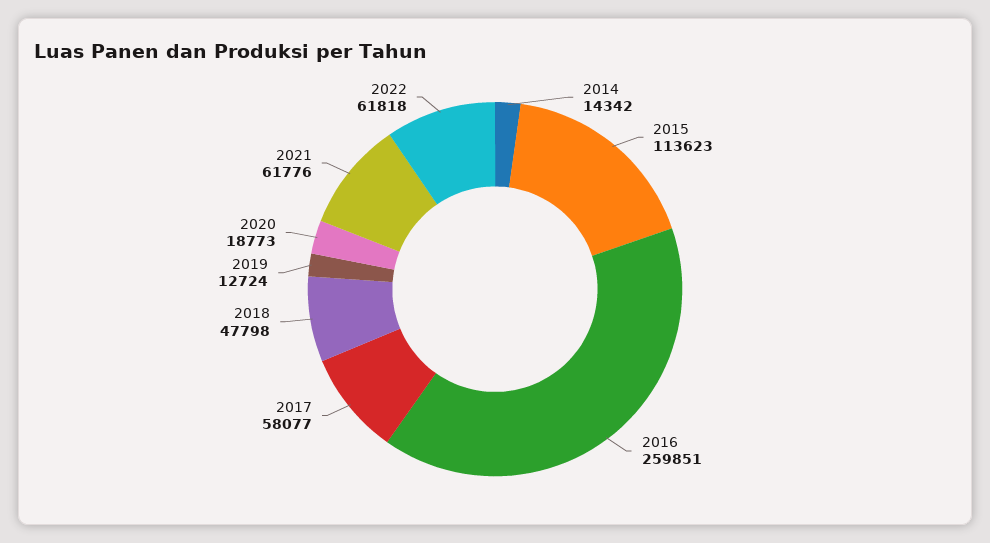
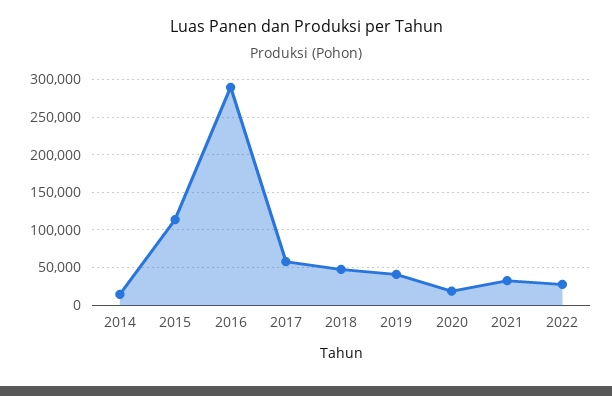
  {
    "2014": 14342,
    "2015": 113623,
-   "2016": 259851,
+   "2016": 290000,
    "2017": 58077,
    "2018": 47798,
-   "2019": 12724,
+   "2019": 40000,
    "2020": 18773,
-   "2021": 61776,
+   "2021": 30000,
-   "2022": 61818
+   "2022": 30000
  }

